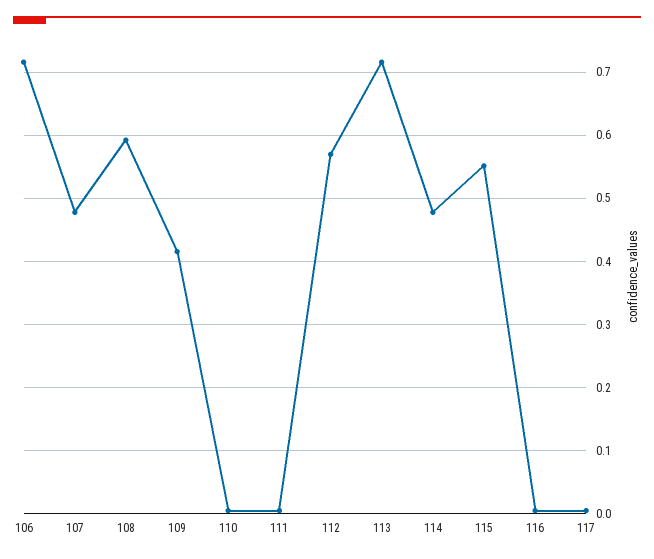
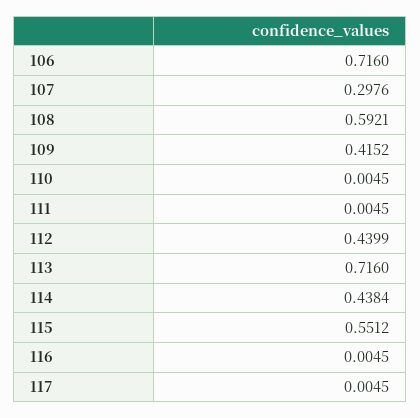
  {
    "106": 0.716,
-   "107": 0.48,
+   "107": 0.2976,
    "108": 0.5921,
    "109": 0.4152,
    "110": 0.0045,
    "111": 0.0045,
-   "112": 0.57,
+   "112": 0.4399,
    "113": 0.716,
-   "114": 0.48,
+   "114": 0.4384,
    "115": 0.5512,
    "116": 0.0045,
    "117": 0.0045
  }

